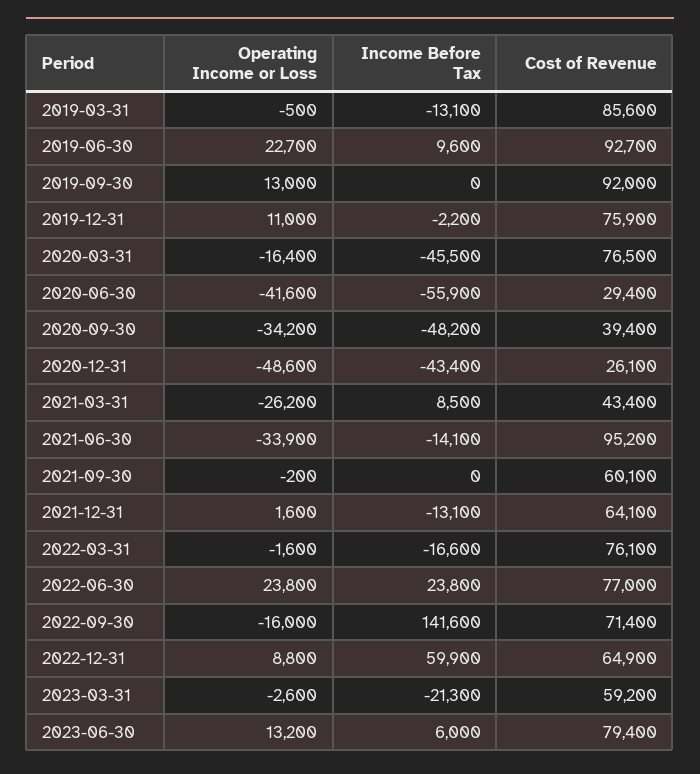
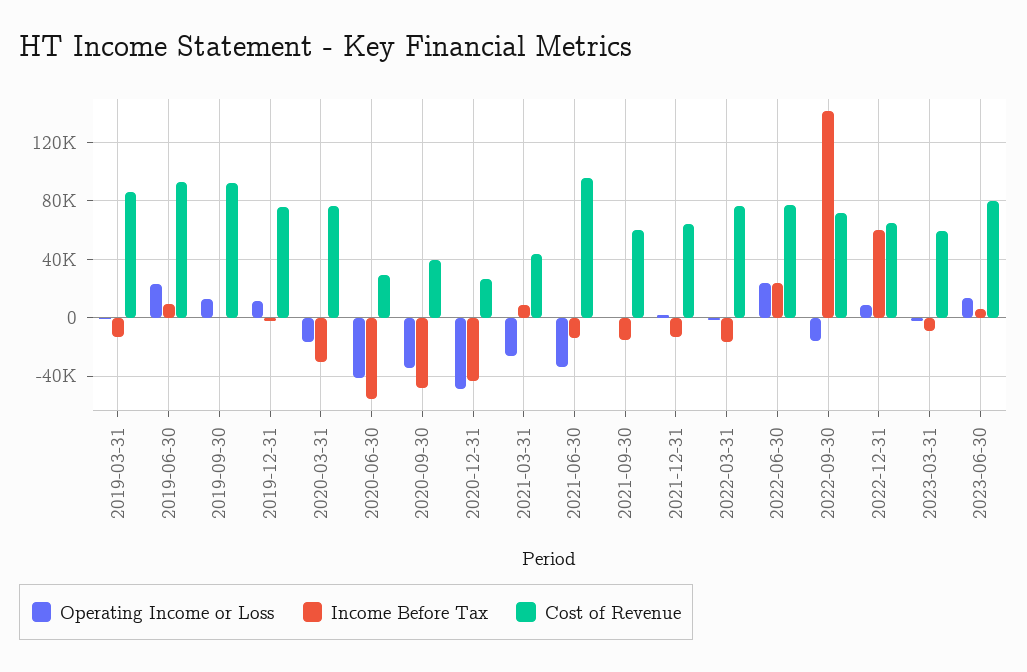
  {
    "Operating Income or Loss": {
      "2019-03-31": -500,
      "2019-06-30": 22700,
      "2019-09-30": 13000,
      "2019-12-31": 11000,
      "2020-03-31": -16400,
      "2020-06-30": -41600,
      "2020-09-30": -34200,
      "2020-12-31": -48600,
      "2021-03-31": -26200,
      "2021-06-30": -33900,
      "2021-09-30": -200,
      "2021-12-31": 1600,
      "2022-03-31": -1600,
      "2022-06-30": 23800,
      "2022-09-30": -16000,
      "2022-12-31": 8800,
      "2023-03-31": -2600,
      "2023-06-30": 13200
    },
    "Income Before Tax": {
      "2019-03-31": -13100,
      "2019-06-30": 9600,
      "2019-09-30": 0,
      "2019-12-31": -2200,
-     "2020-03-31": -45500,
+     "2020-03-31": -30000,
      "2020-06-30": -55900,
      "2020-09-30": -48200,
      "2020-12-31": -43400,
      "2021-03-31": 8500,
      "2021-06-30": -14100,
-     "2021-09-30": 0,
+     "2021-09-30": -15000,
      "2021-12-31": -13100,
      "2022-03-31": -16600,
      "2022-06-30": 23800,
      "2022-09-30": 141600,
      "2022-12-31": 59900,
-     "2023-03-31": -21300,
+     "2023-03-31": -10000,
      "2023-06-30": 6000
    },
    "Cost of Revenue": {
      "2019-03-31": 85600,
      "2019-06-30": 92700,
      "2019-09-30": 92000,
      "2019-12-31": 75900,
      "2020-03-31": 76500,
      "2020-06-30": 29400,
      "2020-09-30": 39400,
      "2020-12-31": 26100,
      "2021-03-31": 43400,
      "2021-06-30": 95200,
      "2021-09-30": 60100,
      "2021-12-31": 64100,
      "2022-03-31": 76100,
      "2022-06-30": 77000,
      "2022-09-30": 71400,
      "2022-12-31": 64900,
      "2023-03-31": 59200,
      "2023-06-30": 79400
    }
  }

